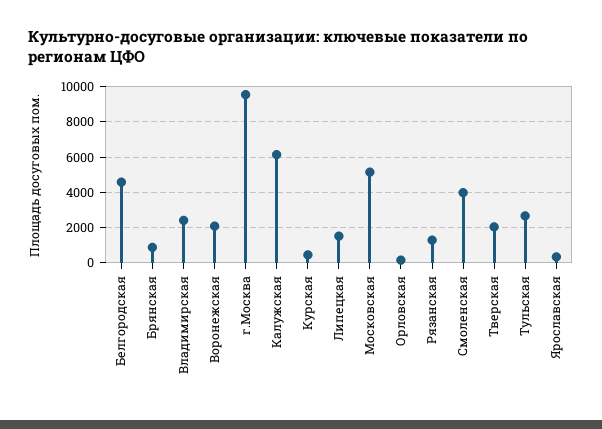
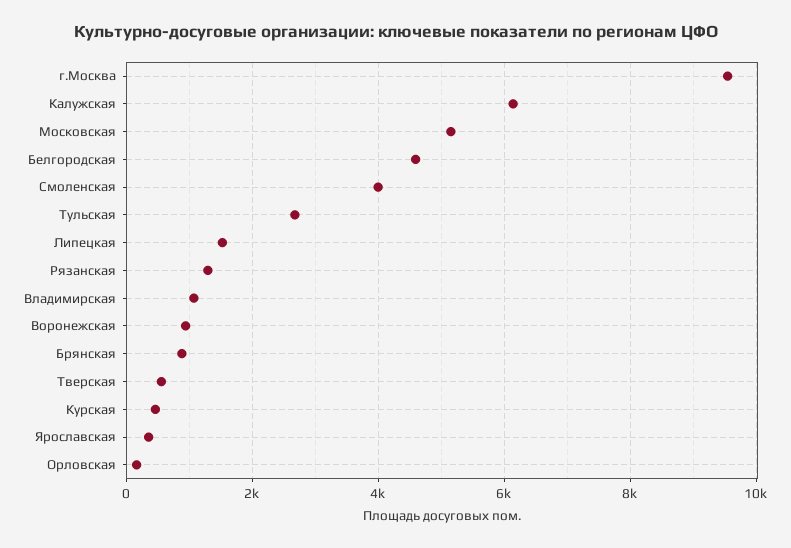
  {
    "Белгородская": 4600,
    "Брянская": 800,
-   "Владимирская": 2500,
+   "Владимирская": 1000,
-   "Воронежская": 2000,
+   "Воронежская": 1000,
    "г.Москва": 9600,
    "Калужская": 6200,
    "Курская": 400,
    "Липецкая": 1600,
    "Московская": 5200,
    "Орловская": 200,
    "Рязанская": 1200,
    "Смоленская": 4000,
-   "Тверская": 2000,
+   "Тверская": 600,
    "Тульская": 2600,
    "Ярославская": 400
  }

